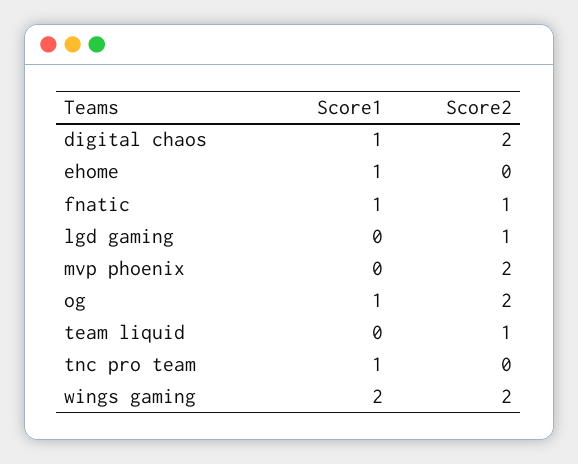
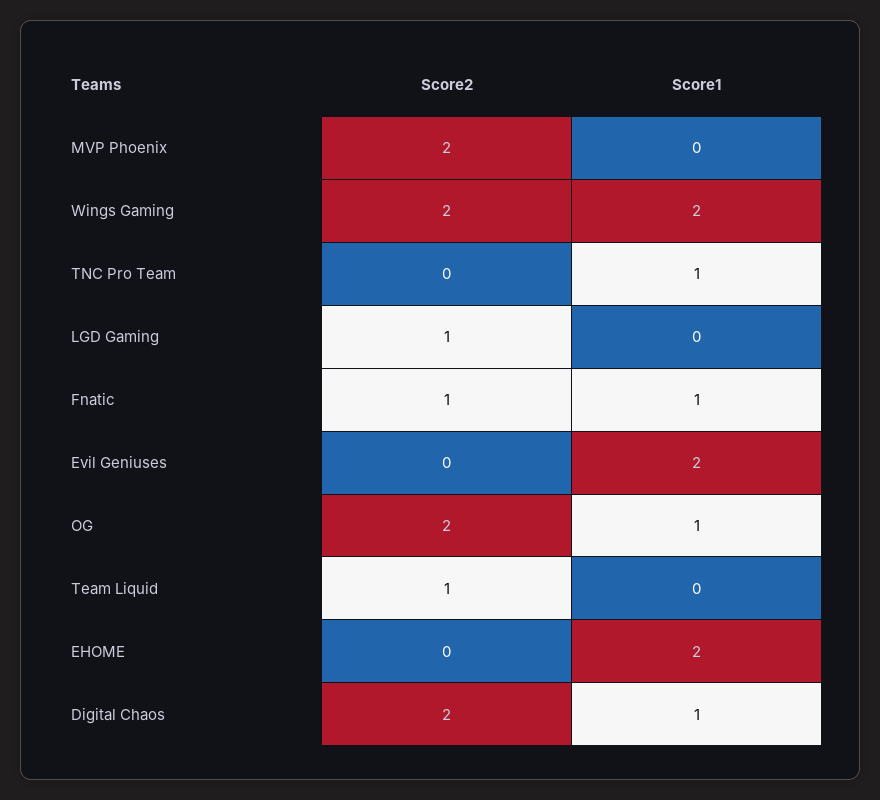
  {
    "Score1": {
      "digital chaos": 1,
-     "ehome": 1,
+     "ehome": 2,
      "fnatic": 1,
      "lgd gaming": 0,
      "mvp phoenix": 0,
      "og": 1,
      "team liquid": 0,
      "tnc pro team": 1,
-     "wings gaming": 2
+     "wings gaming": 2,
+     "Evil Geniuses": 2
    },
    "Score2": {
      "digital chaos": 2,
      "ehome": 0,
      "fnatic": 1,
      "lgd gaming": 1,
      "mvp phoenix": 2,
      "og": 2,
      "team liquid": 1,
      "tnc pro team": 0,
-     "wings gaming": 2
+     "wings gaming": 2,
+     "Evil Geniuses": 0
    }
  }

